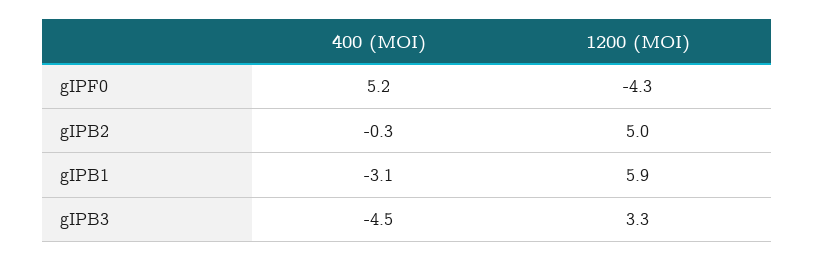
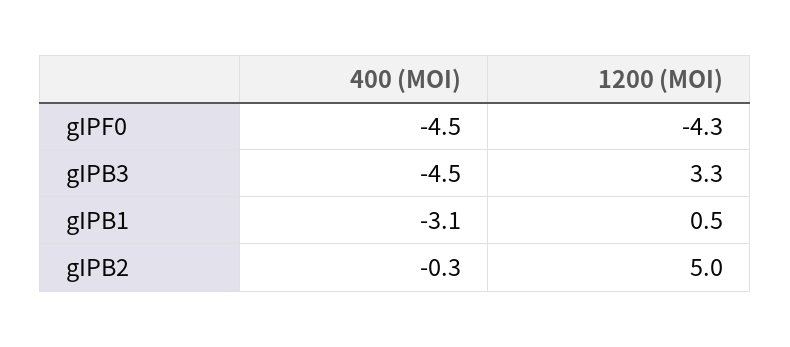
  {
    "400 (MOI)": {
-     "gIPF0": 5.2,
+     "gIPF0": -4.5,
      "gIPB2": -0.3,
      "gIPB1": -3.1,
      "gIPB3": -4.5
    },
    "1200 (MOI)": {
      "gIPF0": -4.3,
      "gIPB2": 5,
-     "gIPB1": 5.9,
+     "gIPB1": 0.5,
      "gIPB3": 3.3
    }
  }

